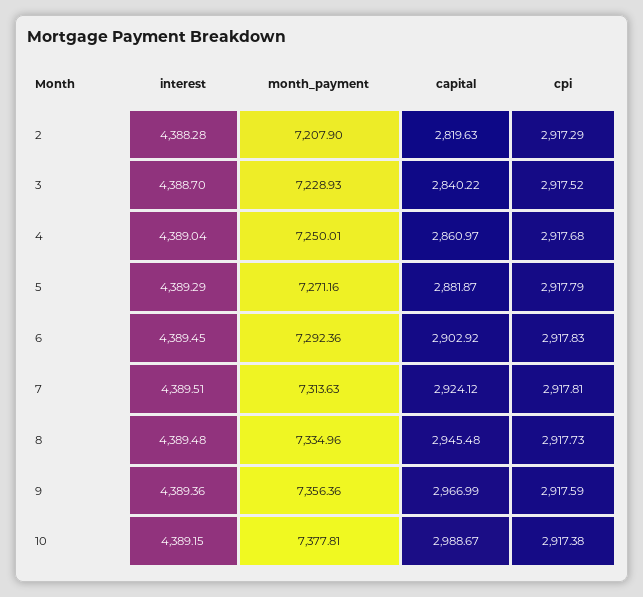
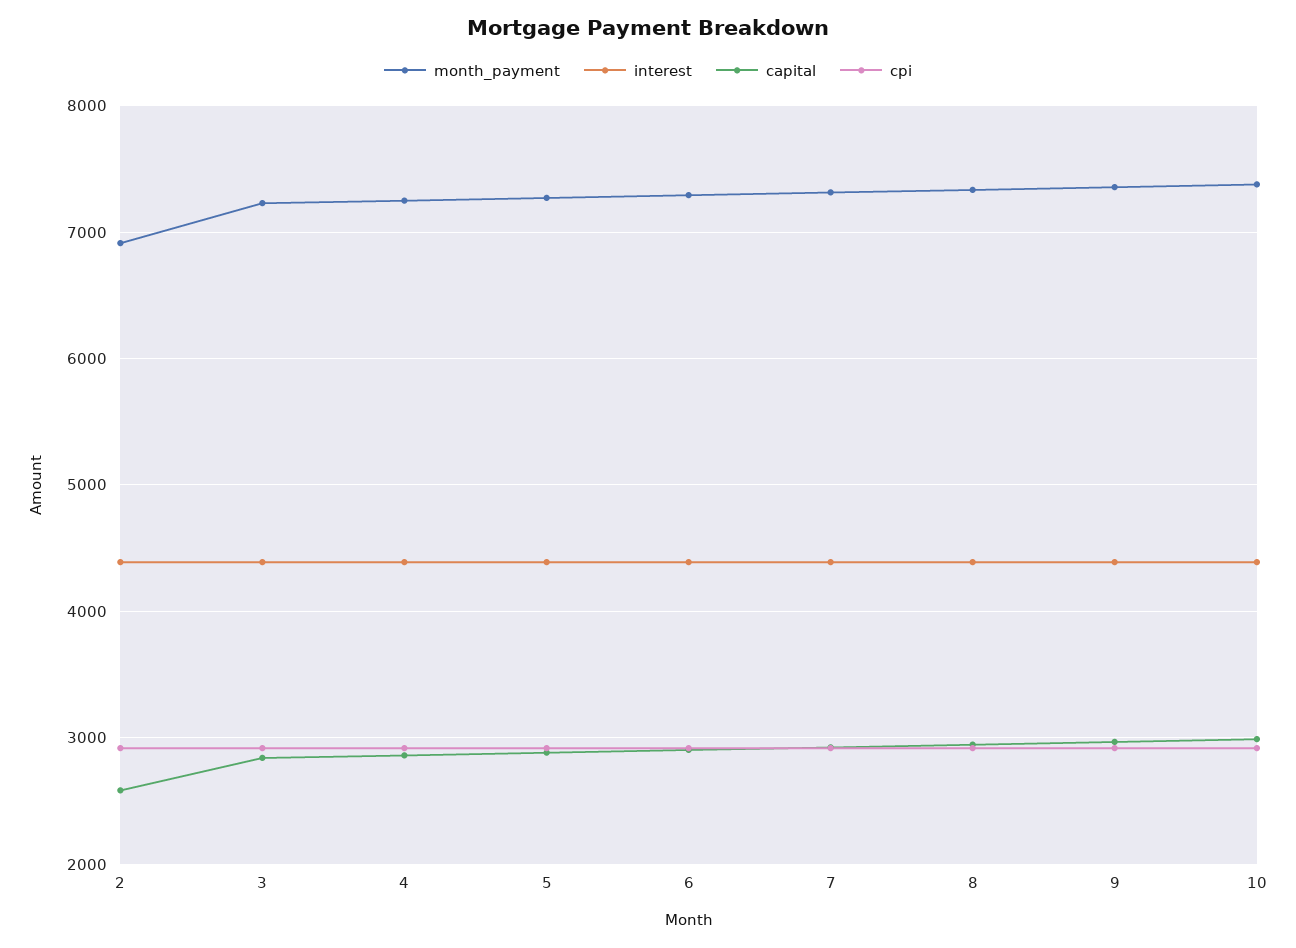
  {
    "interest": {
      "2": 4388.28,
      "3": 4388.7,
      "4": 4389.04,
      "5": 4389.29,
      "6": 4389.45,
      "7": 4389.51,
      "8": 4389.48,
      "9": 4389.36,
      "10": 4389.15
    },
    "month_payment": {
-     "2": 7207.9,
+     "2": 6900,
      "3": 7228.93,
      "4": 7250.01,
      "5": 7271.16,
      "6": 7292.36,
      "7": 7313.63,
      "8": 7334.96,
      "9": 7356.36,
      "10": 7377.81
    },
    "capital": {
-     "2": 2819.63,
+     "2": 2600,
      "3": 2840.22,
      "4": 2860.97,
      "5": 2881.87,
      "6": 2902.92,
      "7": 2924.12,
      "8": 2945.48,
      "9": 2966.99,
      "10": 2988.67
    },
    "cpi": {
      "2": 2917.29,
      "3": 2917.52,
      "4": 2917.68,
      "5": 2917.79,
      "6": 2917.83,
      "7": 2917.81,
      "8": 2917.73,
      "9": 2917.59,
      "10": 2917.38
    }
  }

